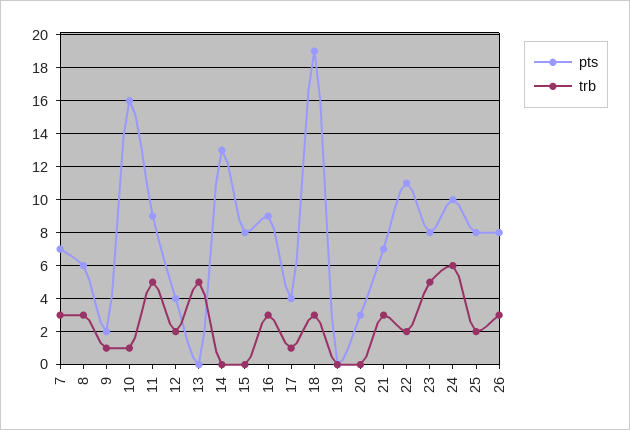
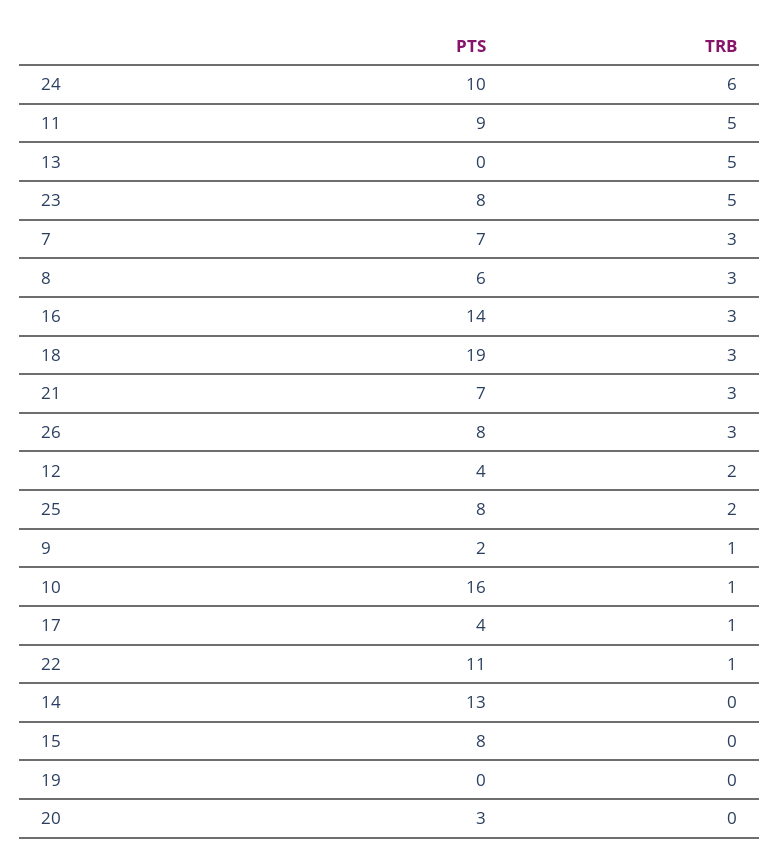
  {
    "pts": {
      "7": 7,
      "8": 6,
      "9": 2,
      "10": 16,
      "11": 9,
      "12": 4,
      "13": 0,
      "14": 13,
      "15": 8,
-     "16": 9,
+     "16": 14,
      "17": 4,
      "18": 19,
      "19": 0,
      "20": 3,
      "21": 7,
      "22": 11,
      "23": 8,
      "24": 10,
      "25": 8,
      "26": 8
    },
    "trb": {
      "7": 3,
      "8": 3,
      "9": 1,
      "10": 1,
      "11": 5,
      "12": 2,
      "13": 5,
      "14": 0,
      "15": 0,
      "16": 3,
      "17": 1,
      "18": 3,
      "19": 0,
      "20": 0,
      "21": 3,
-     "22": 2,
+     "22": 1,
      "23": 5,
      "24": 6,
      "25": 2,
      "26": 3
    }
  }

